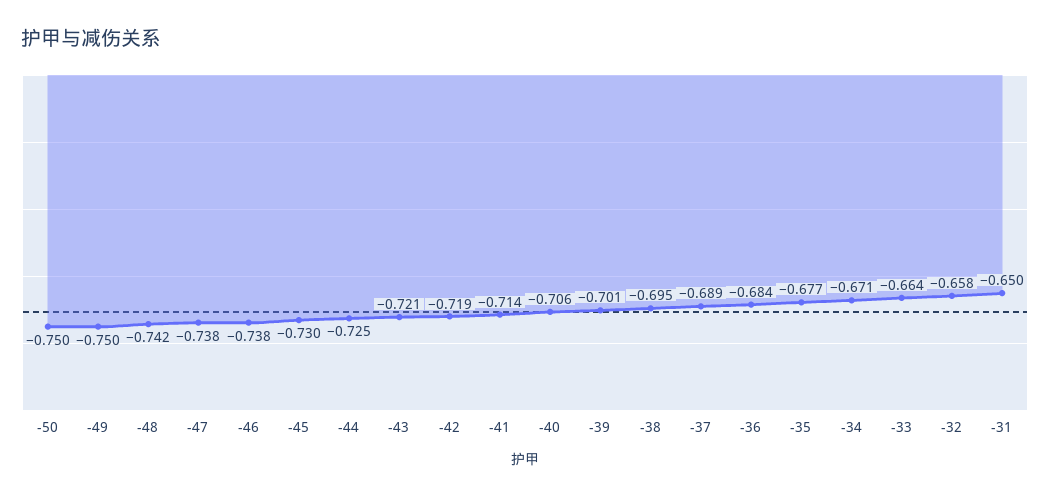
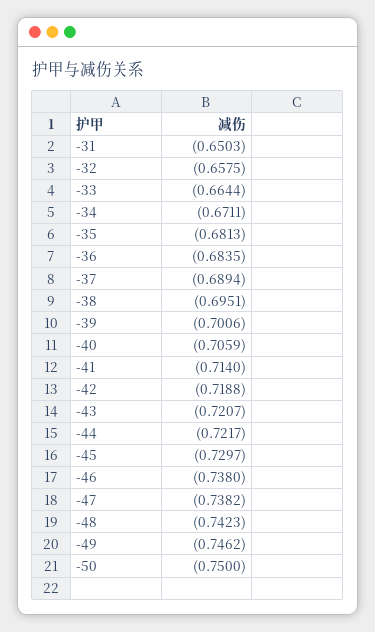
  {
    "-50": -0.75,
-   "-49": -0.75,
+   "-49": -0.7462,
    "-48": -0.7423,
    "-47": -0.7382,
    "-46": -0.738,
    "-45": -0.7297,
-   "-44": -0.725,
+   "-44": -0.7217,
    "-43": -0.7207,
    "-42": -0.7188,
    "-41": -0.714,
    "-40": -0.7059,
    "-39": -0.7006,
    "-38": -0.6951,
    "-37": -0.6894,
    "-36": -0.6835,
-   "-35": -0.677,
+   "-35": -0.6813,
    "-34": -0.6711,
    "-33": -0.6644,
    "-32": -0.6575,
    "-31": -0.6503
  }

